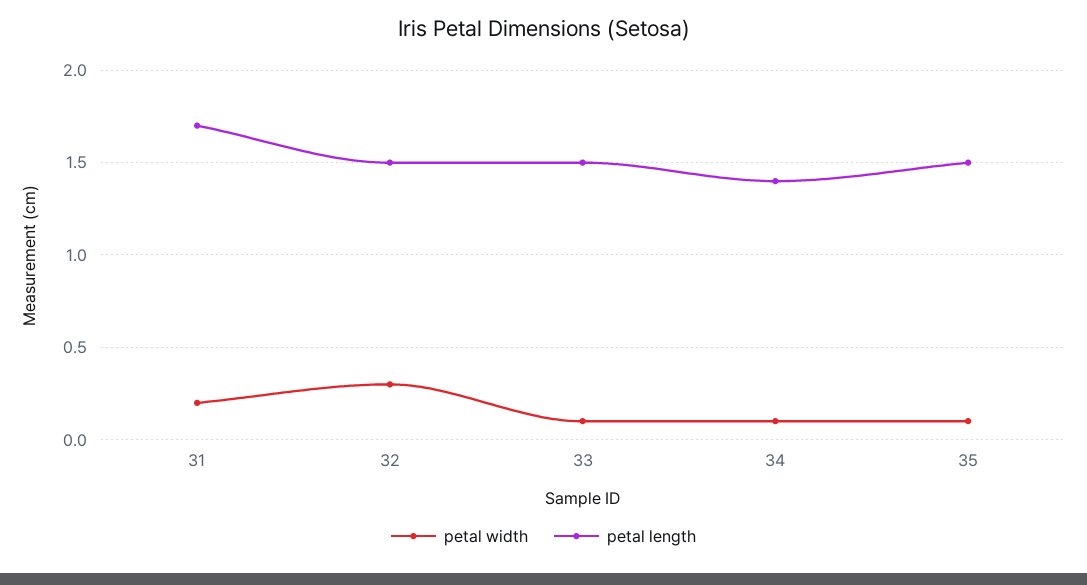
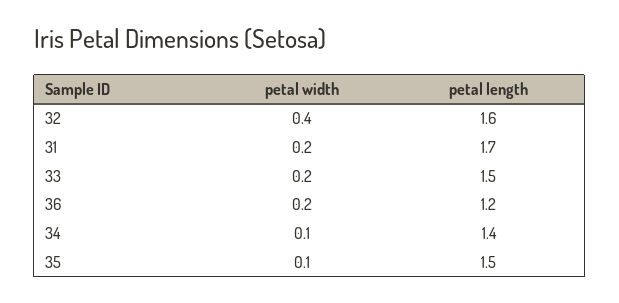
  {
    "petal width": {
      "31": 0.2,
-     "32": 0.3,
+     "32": 0.4,
-     "33": 0.1,
+     "33": 0.2,
      "34": 0.1,
-     "35": 0.1
+     "35": 0.1,
+     "36": 0.2
    },
    "petal length": {
      "31": 1.7,
-     "32": 1.5,
+     "32": 1.6,
      "33": 1.5,
      "34": 1.4,
-     "35": 1.5
+     "35": 1.5,
+     "36": 1.2
    }
  }

